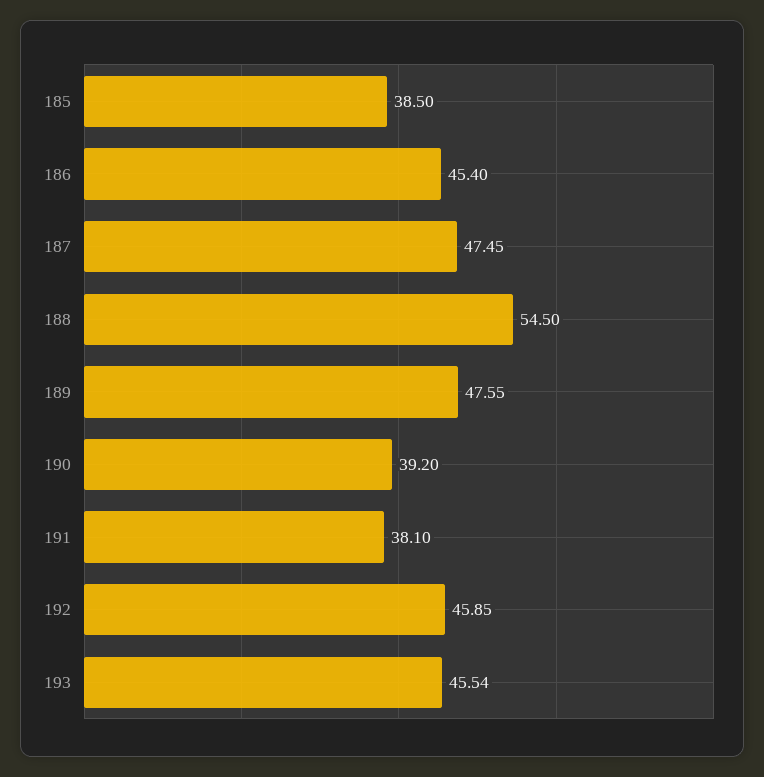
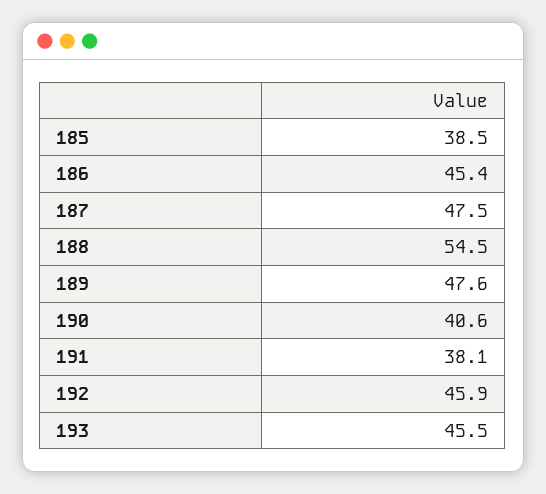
  {
    "185": 38.5,
    "186": 45.4,
    "187": 47.45,
    "188": 54.5,
    "189": 47.55,
-   "190": 39.2,
+   "190": 40.6,
    "191": 38.1,
    "192": 45.85,
    "193": 45.54
  }

